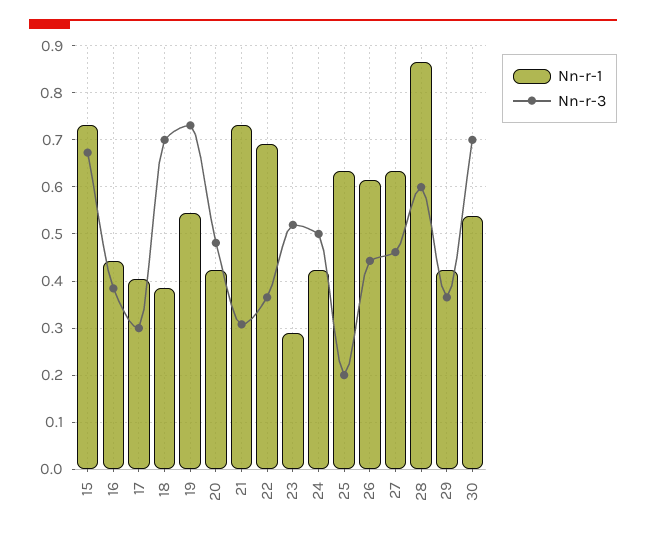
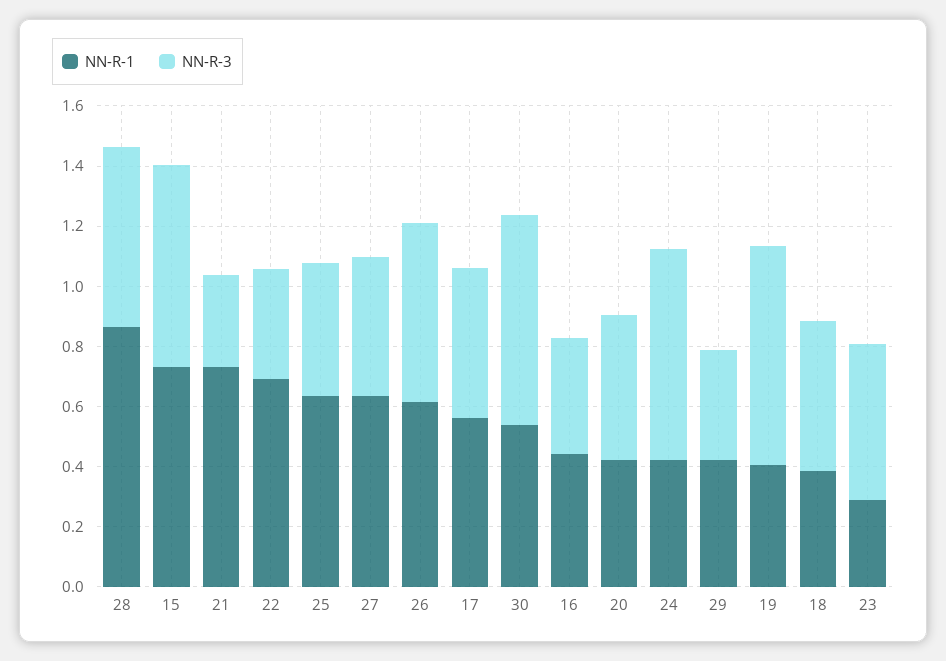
  {
    "Nn-r-1": {
      "15": 0.74,
      "16": 0.44,
-     "17": 0.4,
+     "17": 0.55,
      "18": 0.38,
-     "19": 0.54,
+     "19": 0.4,
      "20": 0.42,
      "21": 0.74,
      "22": 0.7,
      "23": 0.28,
      "24": 0.42,
      "25": 0.64,
      "26": 0.62,
      "27": 0.64,
      "28": 0.86,
      "29": 0.42,
      "30": 0.54
    },
    "Nn-r-3": {
      "15": 0.68,
      "16": 0.38,
-     "17": 0.3,
+     "17": 0.5,
-     "18": 0.7,
+     "18": 0.5,
      "19": 0.74,
      "20": 0.48,
      "21": 0.3,
      "22": 0.36,
      "23": 0.52,
-     "24": 0.5,
+     "24": 0.7,
-     "25": 0.2,
+     "25": 0.45,
-     "26": 0.44,
+     "26": 0.6,
      "27": 0.46,
      "28": 0.6,
      "29": 0.36,
      "30": 0.7
    }
  }

